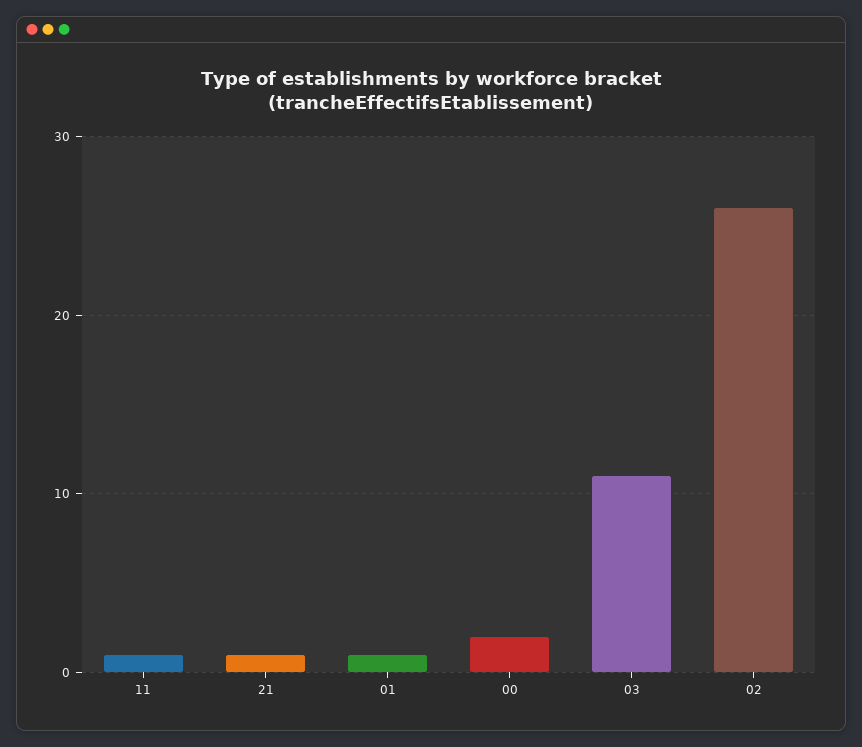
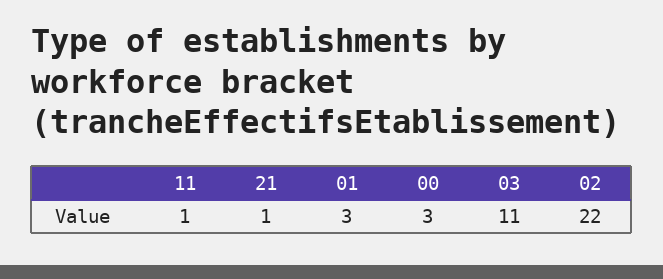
  {
    "11": 1,
    "21": 1,
-   "01": 1,
+   "01": 3,
-   "00": 2,
+   "00": 3,
    "03": 11,
-   "02": 26
+   "02": 22
  }

